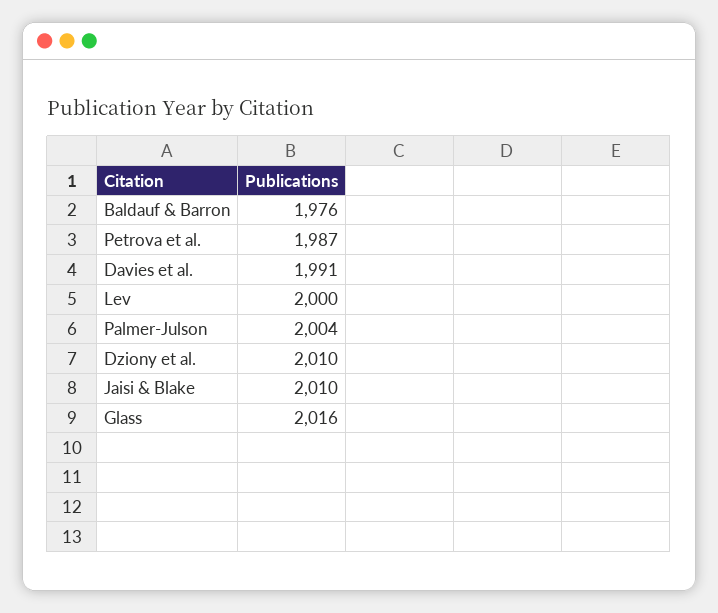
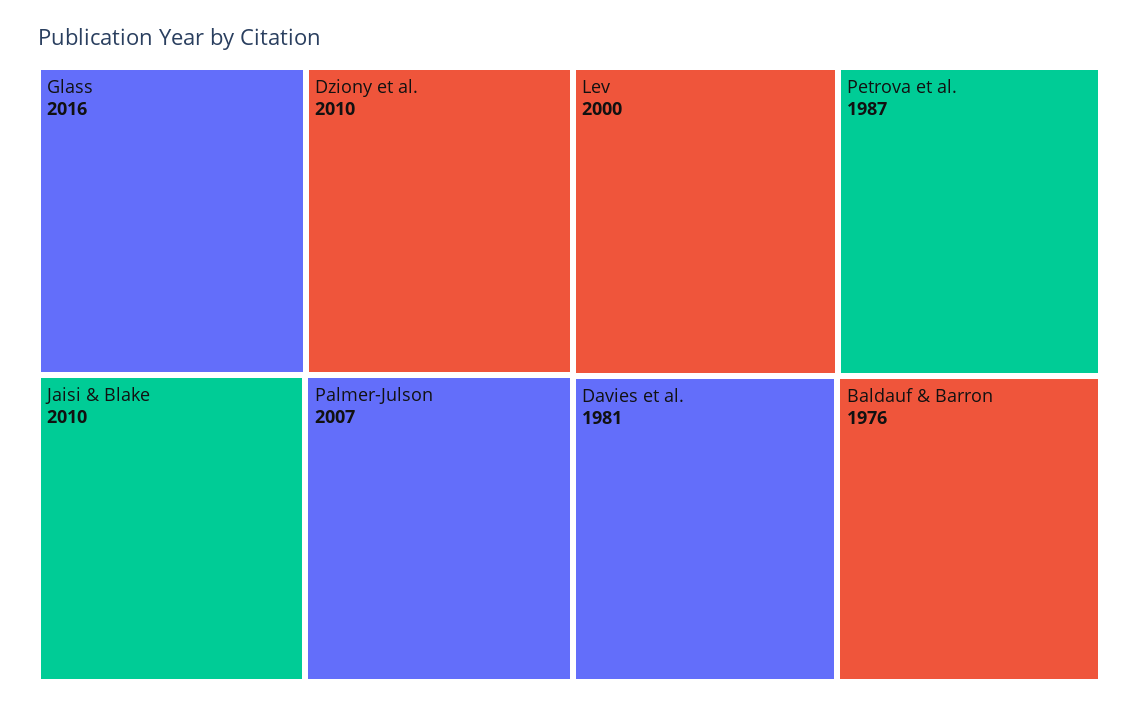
  {
    "Baldauf & Barron": 1976,
    "Petrova et al.": 1987,
-   "Davies et al.": 1991,
+   "Davies et al.": 1981,
    "Lev": 2000,
-   "Palmer-Julson": 2004,
+   "Palmer-Julson": 2007,
    "Dziony et al.": 2010,
    "Jaisi & Blake": 2010,
    "Glass": 2016
  }

